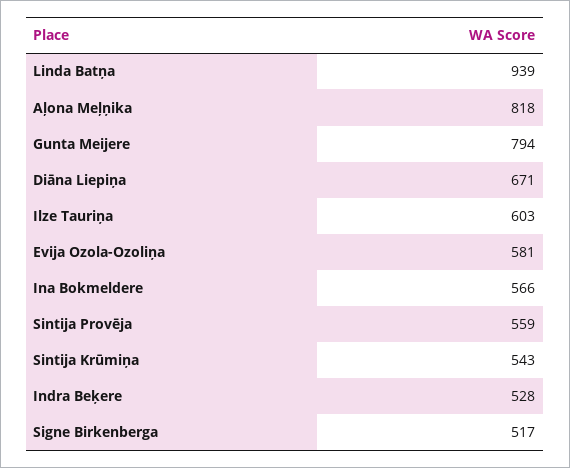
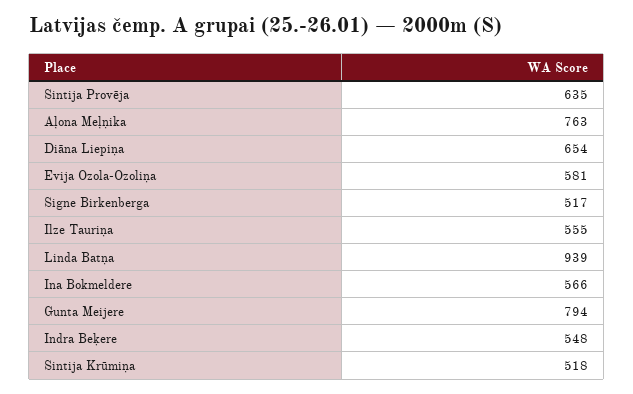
  {
    "Linda Batņa": 939,
-   "Aļona Meļņika": 818,
+   "Aļona Meļņika": 763,
    "Gunta Meijere": 794,
-   "Diāna Liepiņa": 671,
+   "Diāna Liepiņa": 654,
-   "Ilze Tauriņa": 603,
+   "Ilze Tauriņa": 555,
    "Evija Ozola-Ozoliņa": 581,
    "Ina Bokmeldere": 566,
-   "Sintija Provēja": 559,
+   "Sintija Provēja": 635,
-   "Sintija Krūmiņa": 543,
+   "Sintija Krūmiņa": 518,
-   "Indra Beķere": 528,
+   "Indra Beķere": 548,
    "Signe Birkenberga": 517
  }

